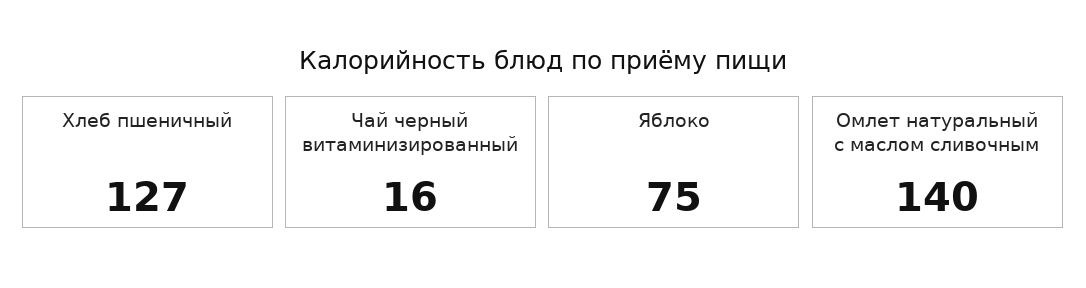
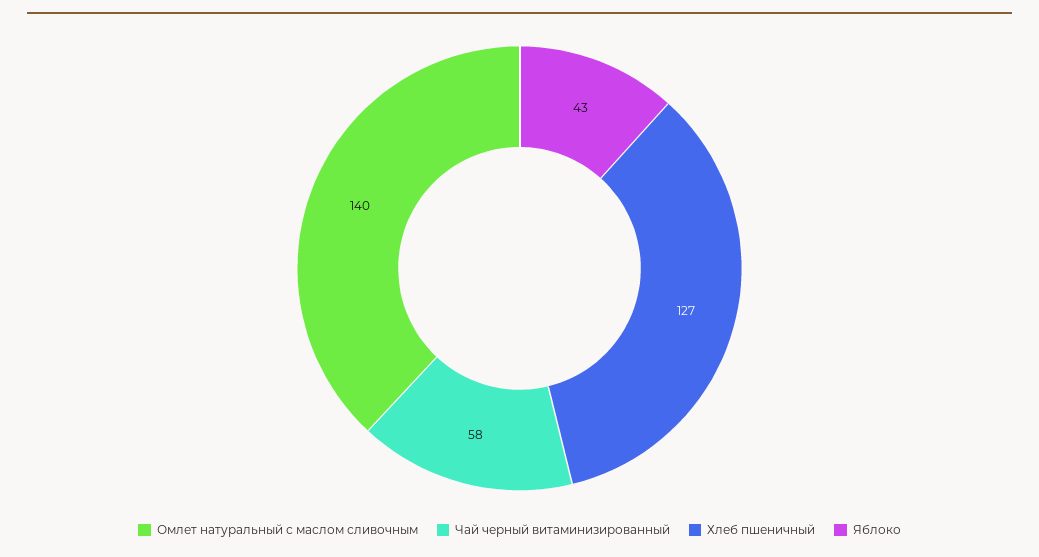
  {
    "Хлеб пшеничный": 127,
-   "Чай черный витаминизированный": 16,
+   "Чай черный витаминизированный": 58,
-   "Яблоко": 75,
+   "Яблоко": 43,
    "Омлет натуральный с маслом сливочным": 140
  }

